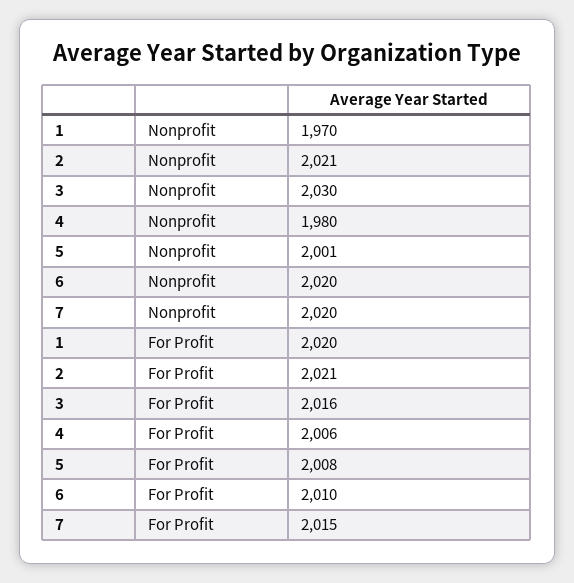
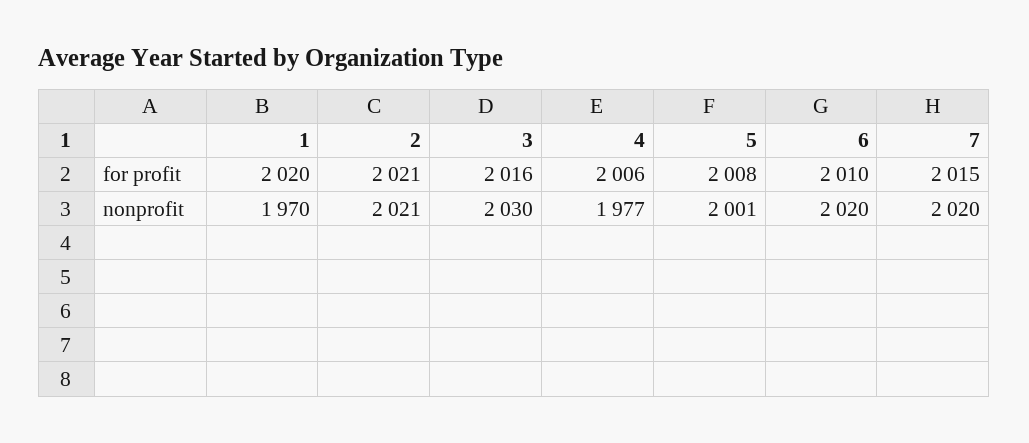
  {
    "1": {
      "Nonprofit": 1970,
      "For Profit": 2020
    },
    "2": {
      "Nonprofit": 2021,
      "For Profit": 2021
    },
    "3": {
      "Nonprofit": 2030,
      "For Profit": 2016
    },
    "4": {
-     "Nonprofit": 1980,
+     "Nonprofit": 1977,
      "For Profit": 2006
    },
    "5": {
      "Nonprofit": 2001,
      "For Profit": 2008
    },
    "6": {
      "Nonprofit": 2020,
      "For Profit": 2010
    },
    "7": {
      "Nonprofit": 2020,
      "For Profit": 2015
    }
  }

